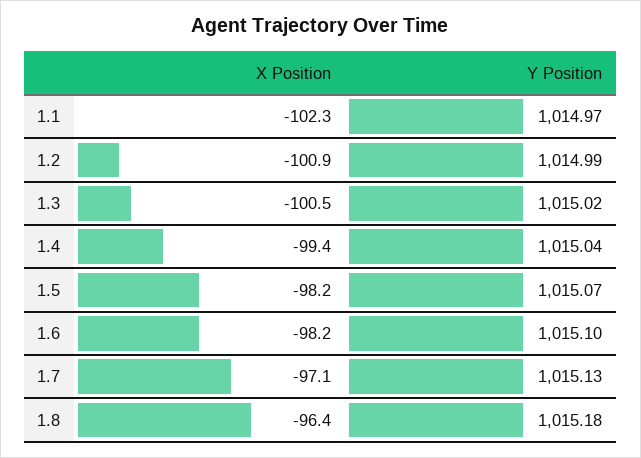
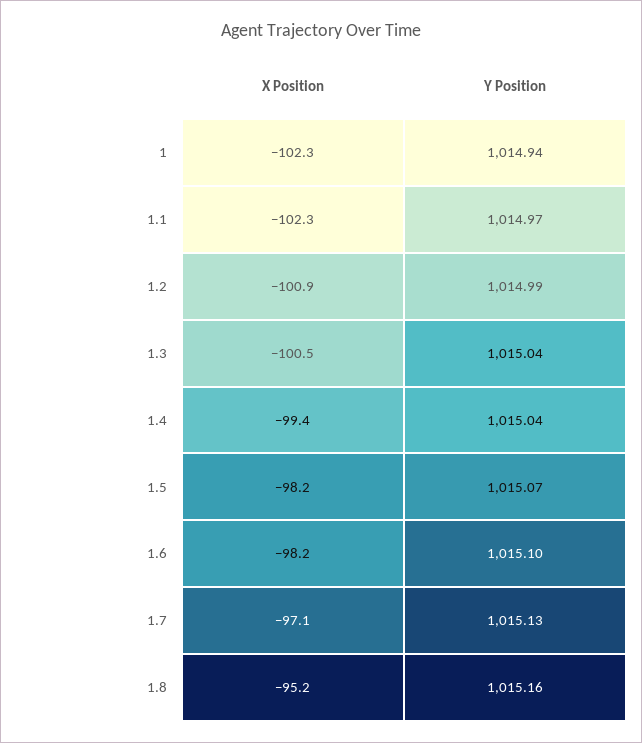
  {
    "X Position": {
      "1.1": -102.3,
      "1.2": -100.9,
      "1.3": -100.5,
      "1.4": -99.4,
      "1.5": -98.2,
      "1.6": -98.2,
      "1.7": -97.1,
-     "1.8": -96.4
+     "1.8": -95.2,
+     "1": -102.3
    },
    "Y Position": {
      "1.1": 1014.97,
      "1.2": 1014.99,
-     "1.3": 1015.02,
+     "1.3": 1015.04,
      "1.4": 1015.04,
      "1.5": 1015.07,
      "1.6": 1015.1,
      "1.7": 1015.13,
-     "1.8": 1015.18
+     "1.8": 1015.16,
+     "1": 1014.94
    }
  }

